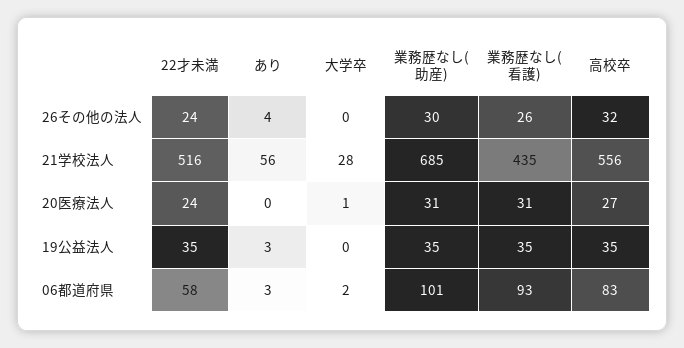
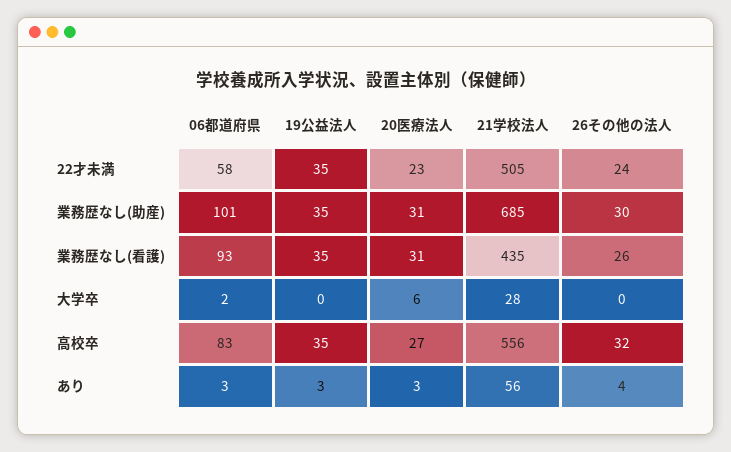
  {
    "22才未満": {
      "26その他の法人": 24,
-     "21学校法人": 516,
+     "21学校法人": 505,
-     "20医療法人": 24,
+     "20医療法人": 23,
      "19公益法人": 35,
      "06都道府県": 58
    },
    "あり": {
      "26その他の法人": 4,
      "21学校法人": 56,
-     "20医療法人": 0,
+     "20医療法人": 3,
      "19公益法人": 3,
      "06都道府県": 3
    },
    "大学卒": {
      "26その他の法人": 0,
      "21学校法人": 28,
-     "20医療法人": 1,
+     "20医療法人": 6,
      "19公益法人": 0,
      "06都道府県": 2
    },
    "業務歴なし(助産)": {
      "26その他の法人": 30,
      "21学校法人": 685,
      "20医療法人": 31,
      "19公益法人": 35,
      "06都道府県": 101
    },
    "業務歴なし(看護)": {
      "26その他の法人": 26,
      "21学校法人": 435,
      "20医療法人": 31,
      "19公益法人": 35,
      "06都道府県": 93
    },
    "高校卒": {
      "26その他の法人": 32,
      "21学校法人": 556,
      "20医療法人": 27,
      "19公益法人": 35,
      "06都道府県": 83
    }
  }

